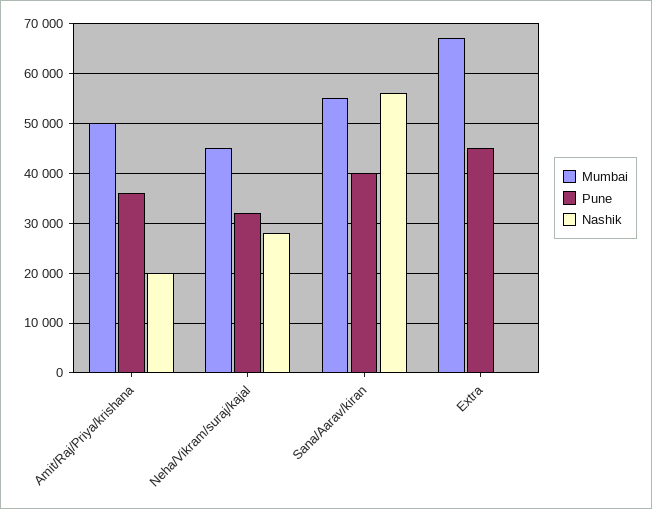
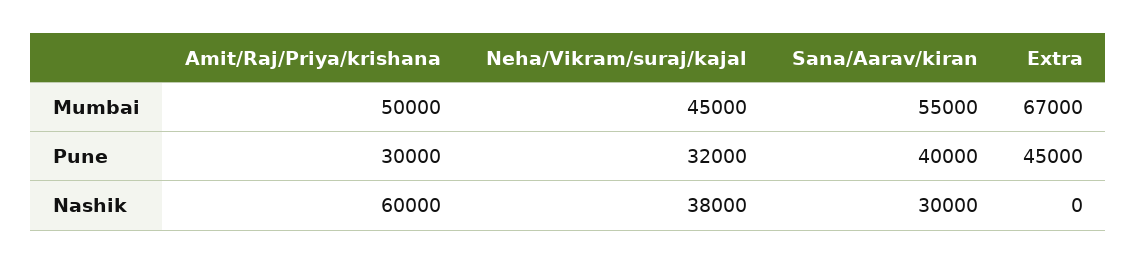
  {
    "Mumbai": {
      "Amit/Raj/Priya/krishana": 50000,
      "Neha/Vikram/suraj/kajal": 45000,
      "Sana/Aarav/kiran": 55000,
      "Extra": 67000
    },
    "Pune": {
-     "Amit/Raj/Priya/krishana": 36000,
+     "Amit/Raj/Priya/krishana": 30000,
      "Neha/Vikram/suraj/kajal": 32000,
      "Sana/Aarav/kiran": 40000,
      "Extra": 45000
    },
    "Nashik": {
-     "Amit/Raj/Priya/krishana": 20000,
+     "Amit/Raj/Priya/krishana": 60000,
-     "Neha/Vikram/suraj/kajal": 28000,
+     "Neha/Vikram/suraj/kajal": 38000,
-     "Sana/Aarav/kiran": 56000,
+     "Sana/Aarav/kiran": 30000,
      "Extra": 0
    }
  }

